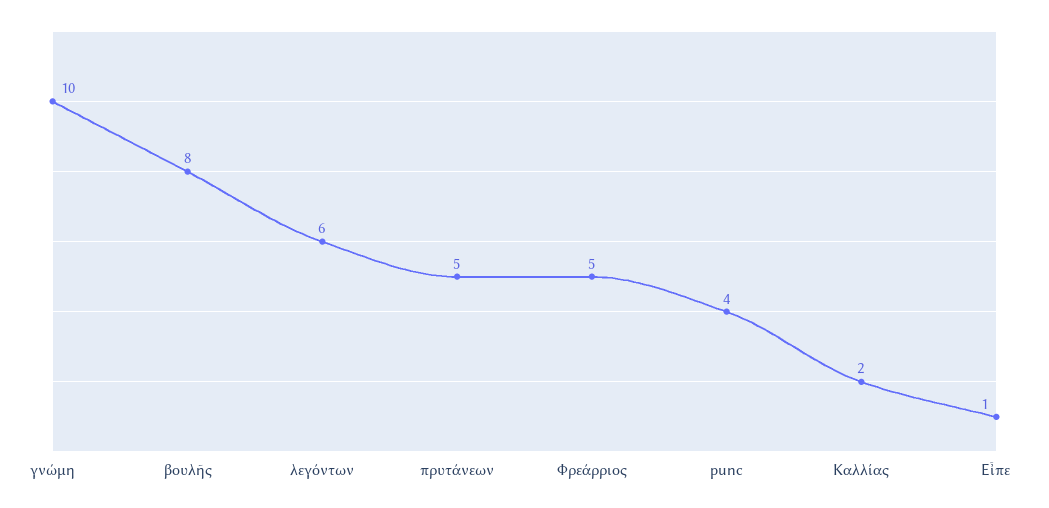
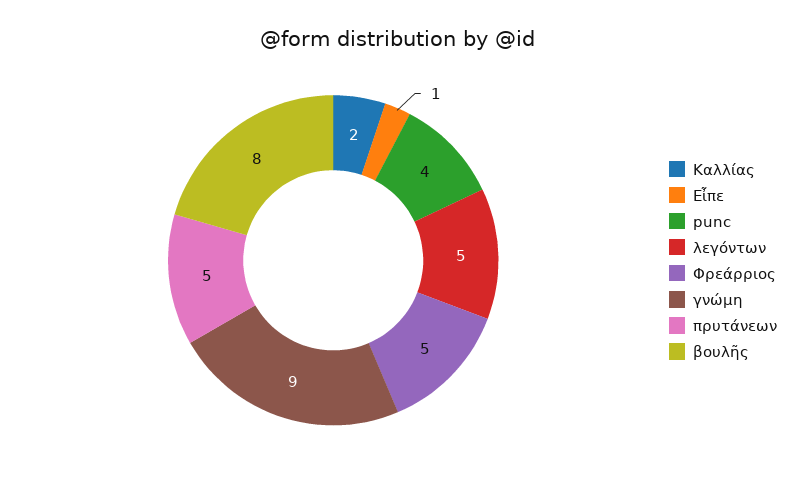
  {
-   "γνώμη": 10,
+   "γνώμη": 9,
    "βουλῆς": 8,
-   "λεγόντων": 6,
+   "λεγόντων": 5,
    "πρυτάνεων": 5,
    "Φρεάρριος": 5,
    "punc": 4,
    "Καλλίας": 2,
    "Εἶπε": 1
  }

